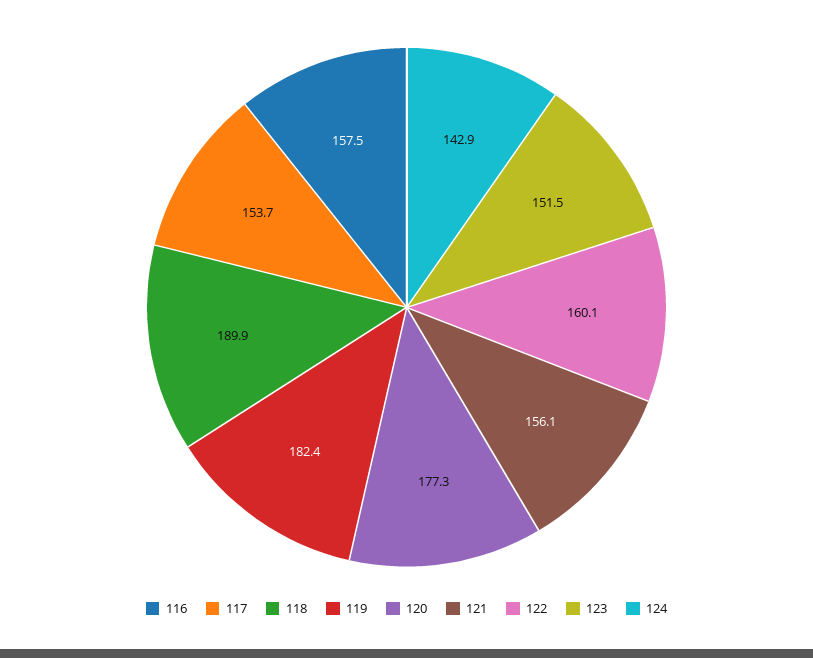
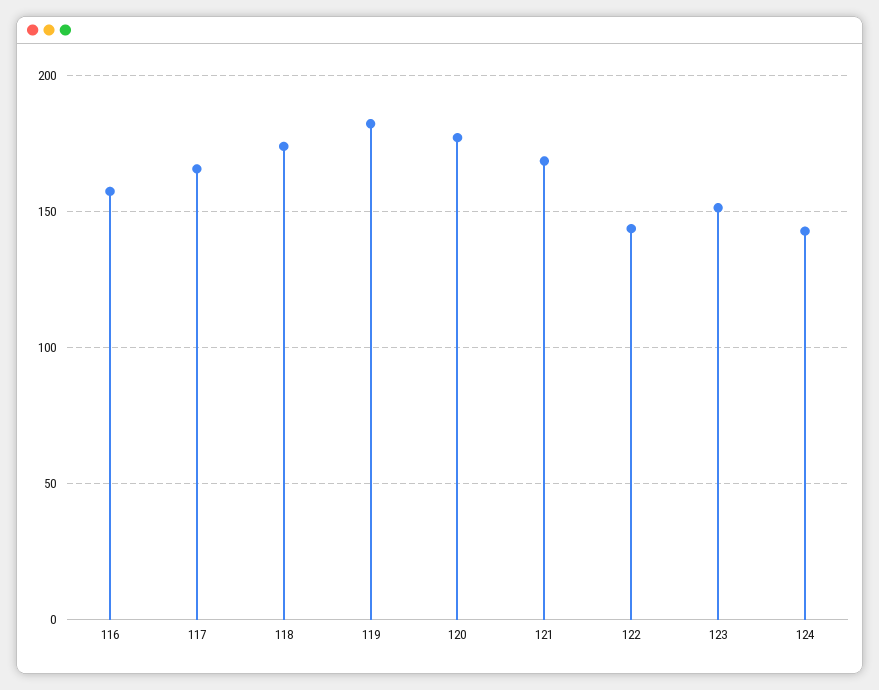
  {
    "116": 157.5,
-   "117": 153.7,
+   "117": 165,
-   "118": 189.9,
+   "118": 175,
    "119": 182.4,
    "120": 177.3,
-   "121": 156.1,
+   "121": 170,
-   "122": 160.1,
+   "122": 145,
    "123": 151.5,
    "124": 142.9
  }

